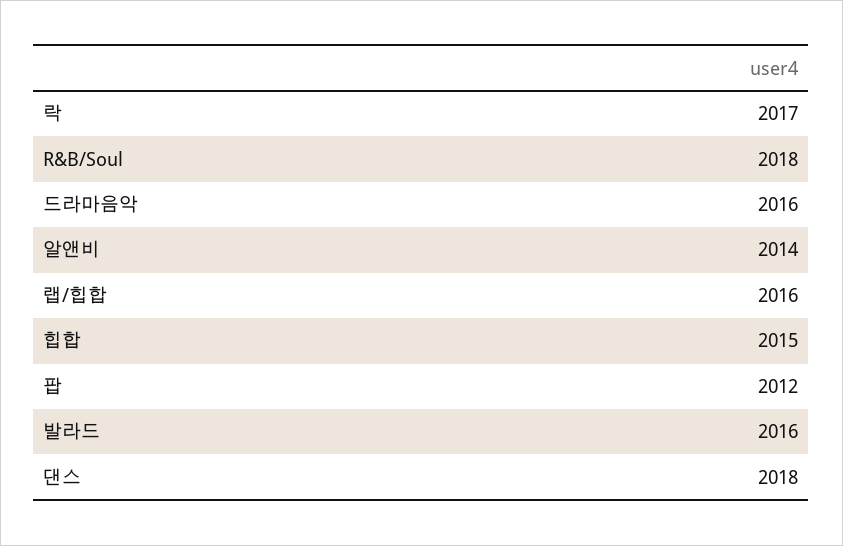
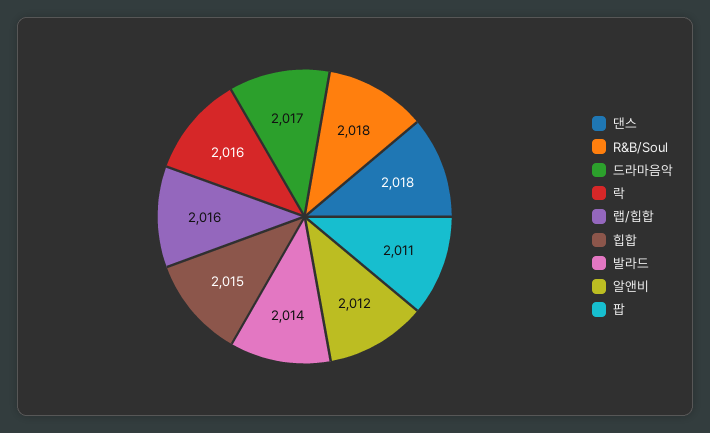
  {
-   "락": 2017,
+   "락": 2016,
    "R&B/Soul": 2018,
-   "드라마음악": 2016,
+   "드라마음악": 2017,
-   "알앤비": 2014,
+   "알앤비": 2012,
    "랩/힙합": 2016,
    "힙합": 2015,
-   "팝": 2012,
+   "팝": 2011,
-   "발라드": 2016,
+   "발라드": 2014,
    "댄스": 2018
  }

